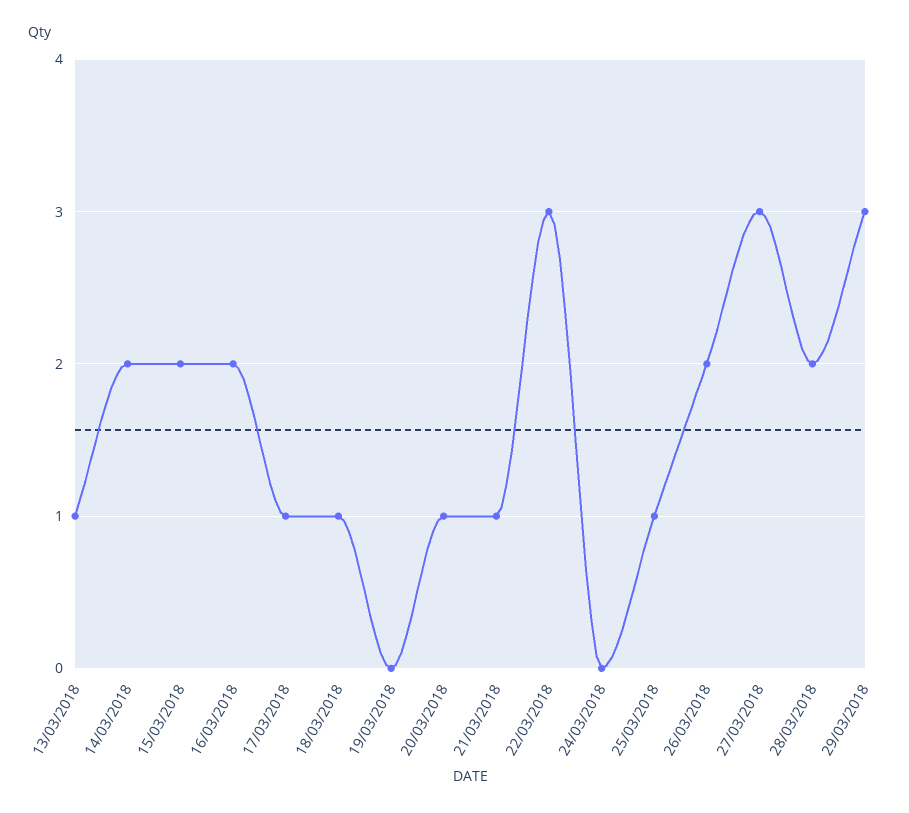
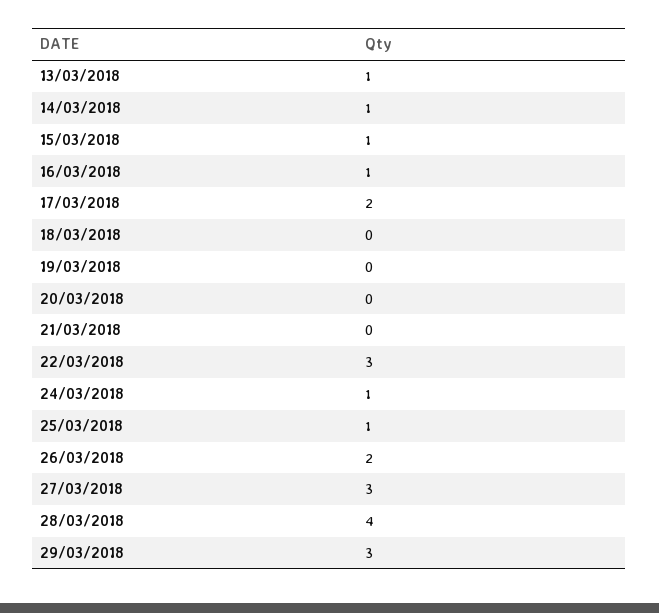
  {
    "13/03/2018": 1,
-   "14/03/2018": 2,
+   "14/03/2018": 1,
-   "15/03/2018": 2,
+   "15/03/2018": 1,
-   "16/03/2018": 2,
+   "16/03/2018": 1,
-   "17/03/2018": 1,
+   "17/03/2018": 2,
-   "18/03/2018": 1,
+   "18/03/2018": 0,
    "19/03/2018": 0,
-   "20/03/2018": 1,
+   "20/03/2018": 0,
-   "21/03/2018": 1,
+   "21/03/2018": 0,
    "22/03/2018": 3,
-   "24/03/2018": 0,
+   "24/03/2018": 1,
    "25/03/2018": 1,
    "26/03/2018": 2,
    "27/03/2018": 3,
-   "28/03/2018": 2,
+   "28/03/2018": 4,
    "29/03/2018": 3
  }

